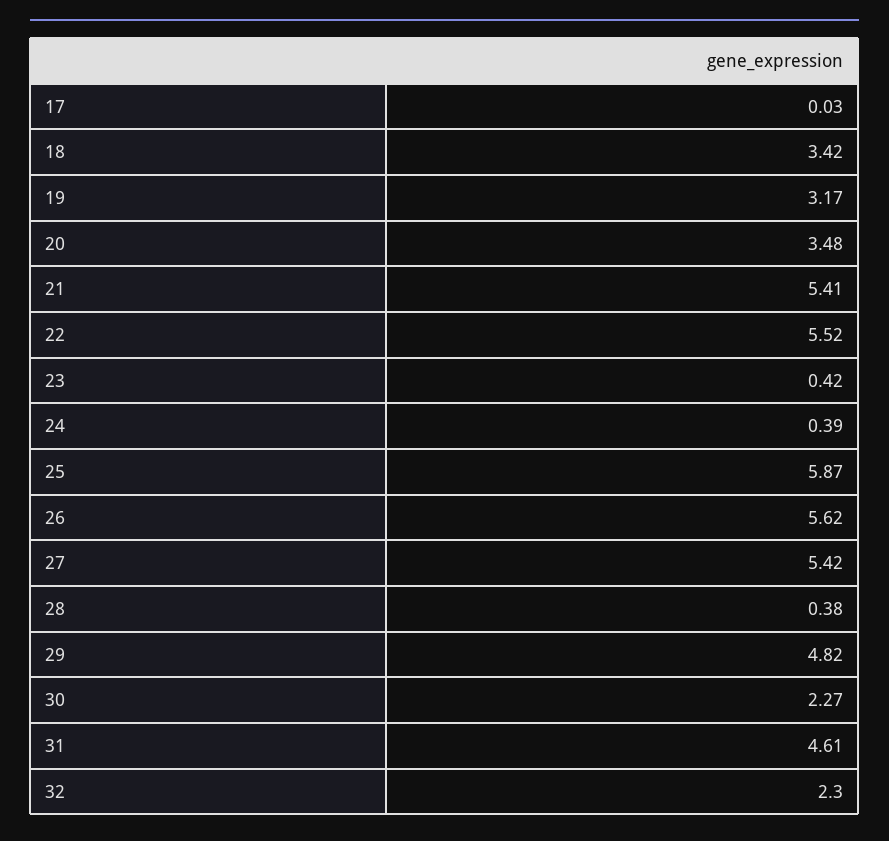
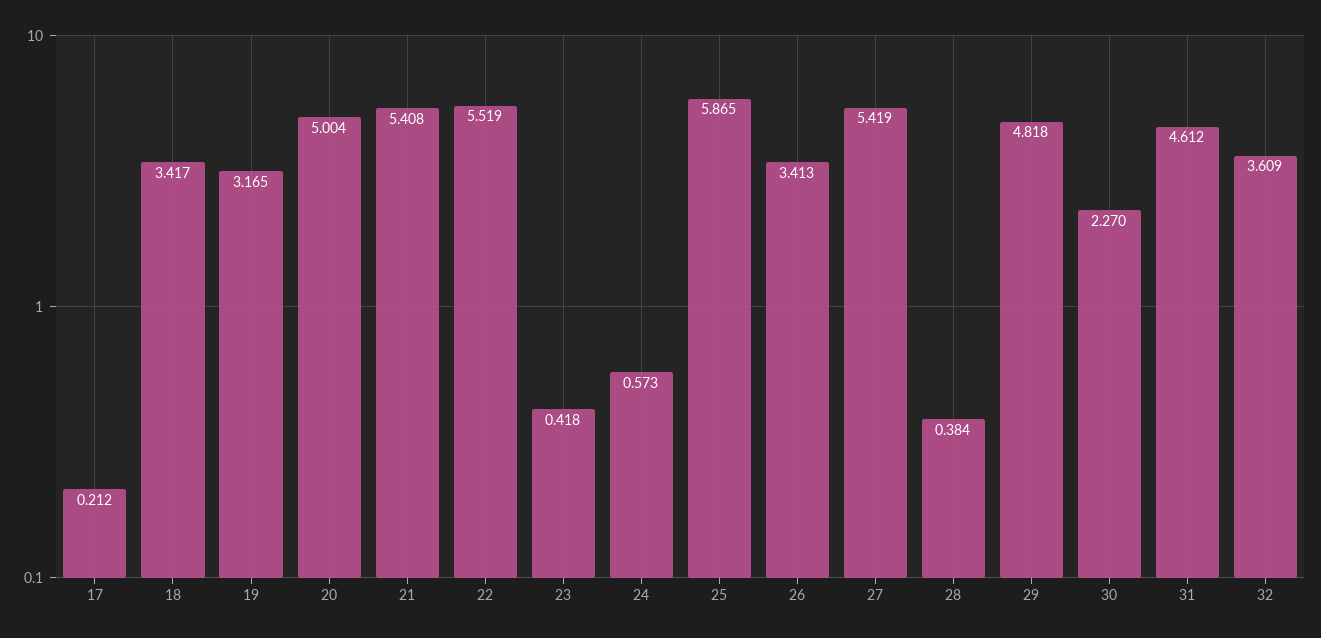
  {
-   "17": 0.03,
+   "17": 0.212,
    "18": 3.417,
    "19": 3.165,
-   "20": 3.48,
+   "20": 5.004,
    "21": 5.408,
    "22": 5.519,
    "23": 0.418,
-   "24": 0.39,
+   "24": 0.573,
    "25": 5.865,
-   "26": 5.62,
+   "26": 3.413,
    "27": 5.419,
    "28": 0.384,
    "29": 4.818,
    "30": 2.27,
    "31": 4.612,
-   "32": 2.3
+   "32": 3.609
  }

